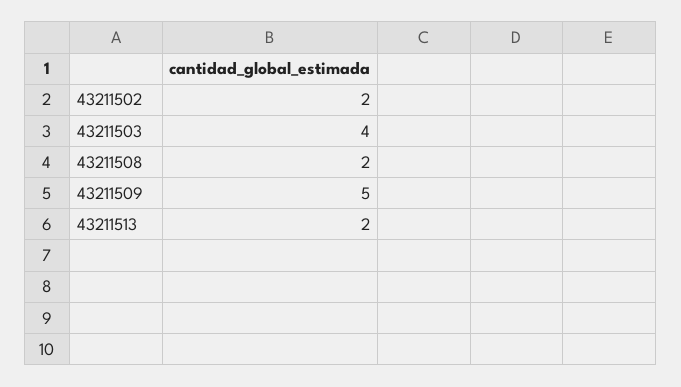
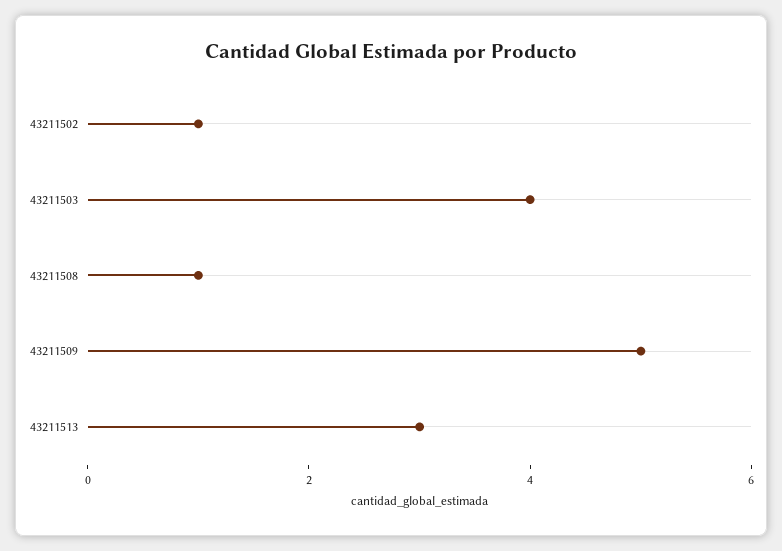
  {
-   "43211502": 2,
+   "43211502": 1,
    "43211503": 4,
-   "43211508": 2,
+   "43211508": 1,
    "43211509": 5,
-   "43211513": 2
+   "43211513": 3
  }

